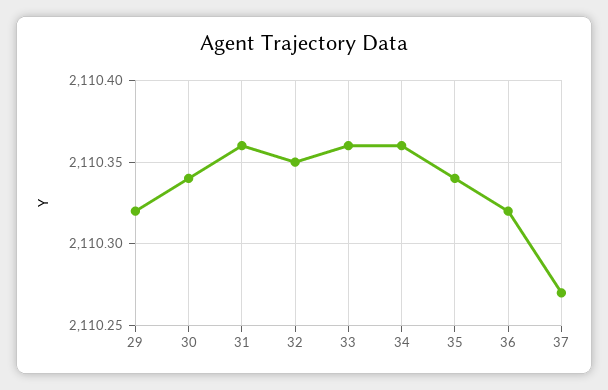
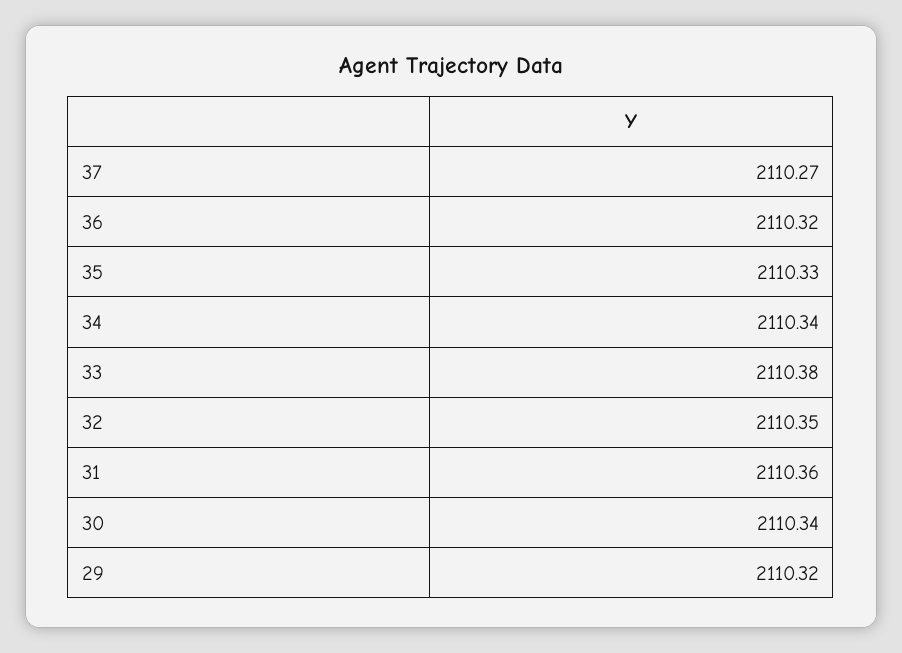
  {
    "29": 2110.32,
    "30": 2110.34,
    "31": 2110.36,
    "32": 2110.35,
-   "33": 2110.36,
+   "33": 2110.38,
-   "34": 2110.36,
+   "34": 2110.34,
-   "35": 2110.34,
+   "35": 2110.33,
    "36": 2110.32,
    "37": 2110.27
  }

